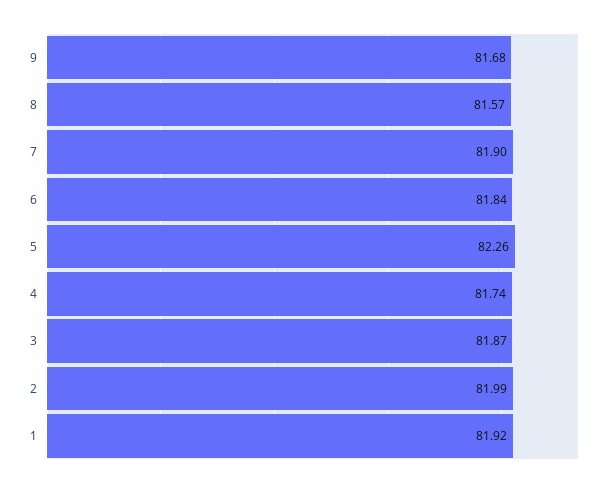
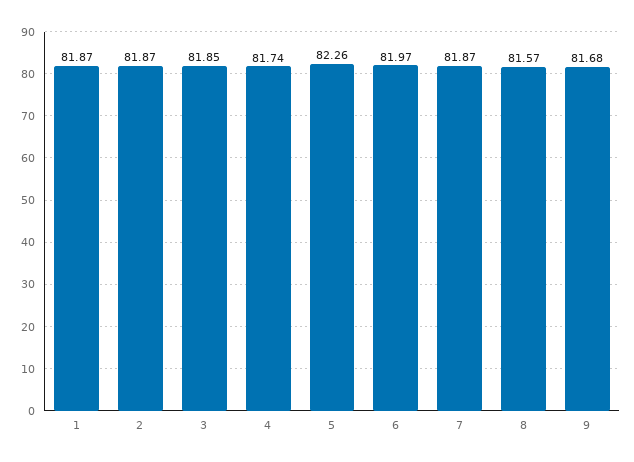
  {
    "9": 81.68,
    "8": 81.57,
-   "7": 81.9,
+   "7": 81.87,
-   "6": 81.84,
+   "6": 81.97,
    "5": 82.26,
    "4": 81.74,
-   "3": 81.87,
+   "3": 81.85,
-   "2": 81.99,
+   "2": 81.87,
-   "1": 81.92
+   "1": 81.87
  }

